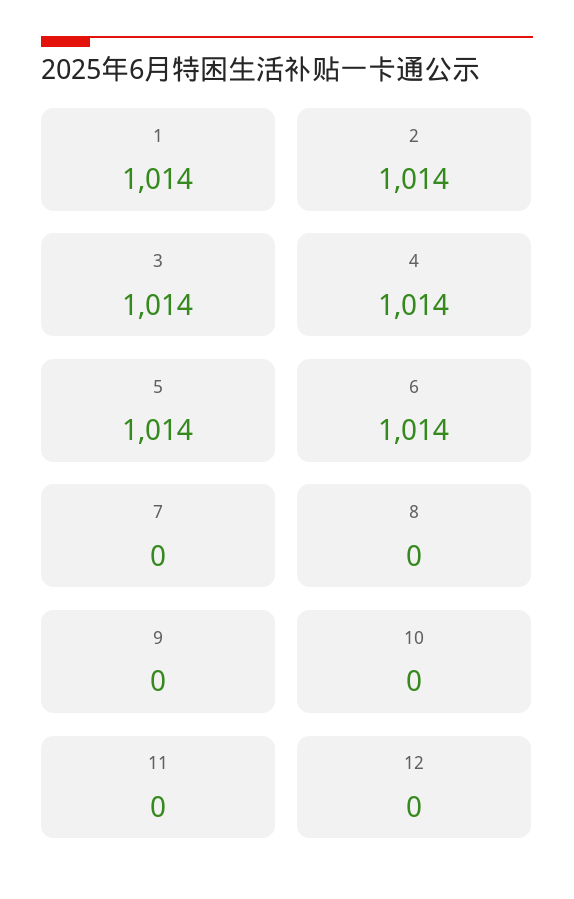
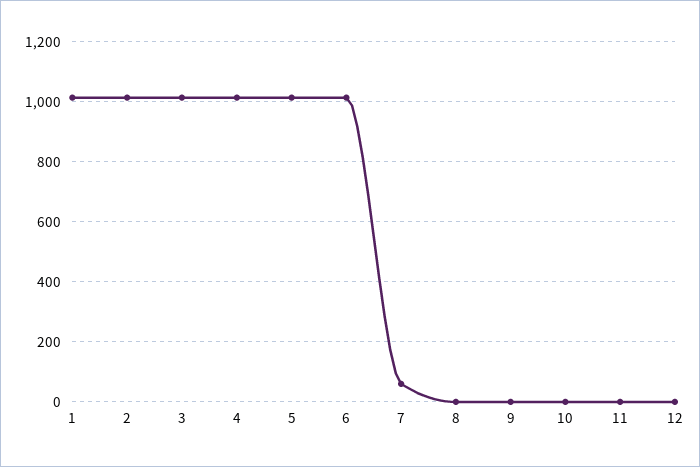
  {
    "1": 1014,
    "2": 1014,
    "3": 1014,
    "4": 1014,
    "5": 1014,
    "6": 1014,
-   "7": 0,
+   "7": 60,
    "8": 0,
    "9": 0,
    "10": 0,
    "11": 0,
    "12": 0
  }

